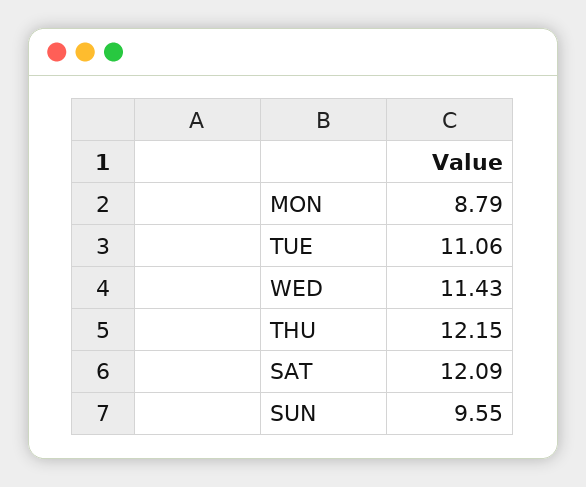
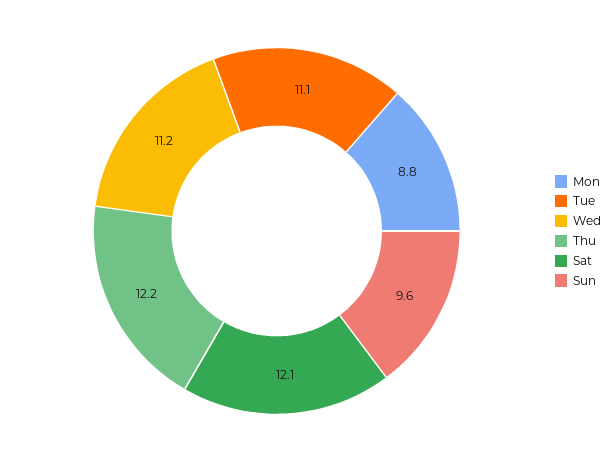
  {
    "MON": 8.79,
    "TUE": 11.06,
-   "WED": 11.43,
+   "WED": 11.2,
    "THU": 12.15,
    "SAT": 12.09,
    "SUN": 9.55
  }

